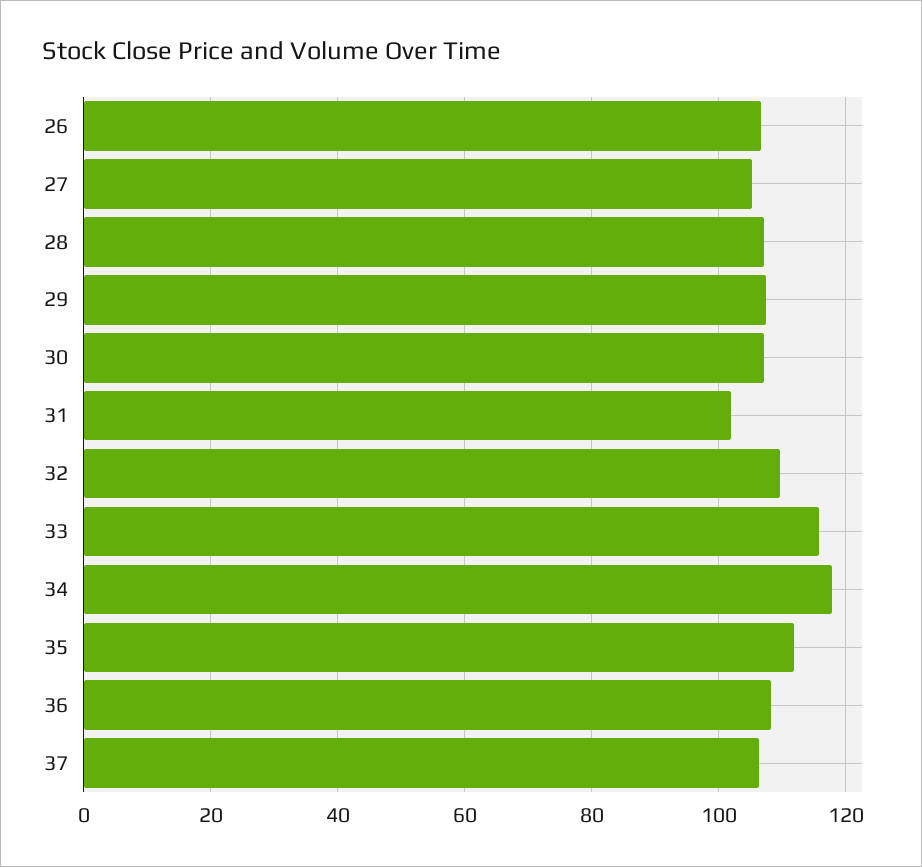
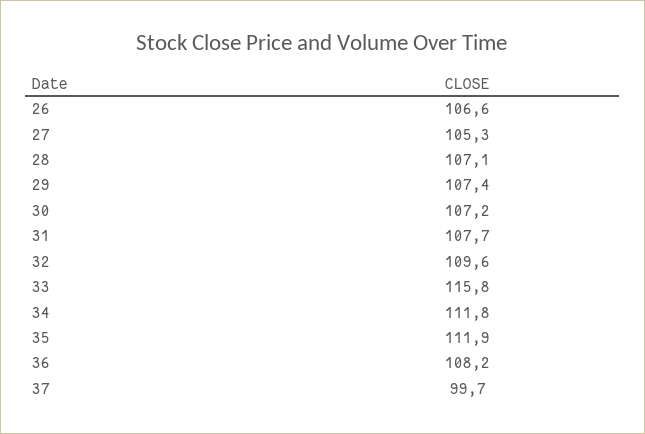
  {
    "26": 106.6,
    "27": 105.3,
    "28": 107.1,
    "29": 107.4,
    "30": 107.2,
-   "31": 102,
+   "31": 107.7,
    "32": 109.6,
    "33": 115.8,
-   "34": 118,
+   "34": 111.8,
    "35": 111.9,
    "36": 108.2,
-   "37": 106
+   "37": 99.7
  }

